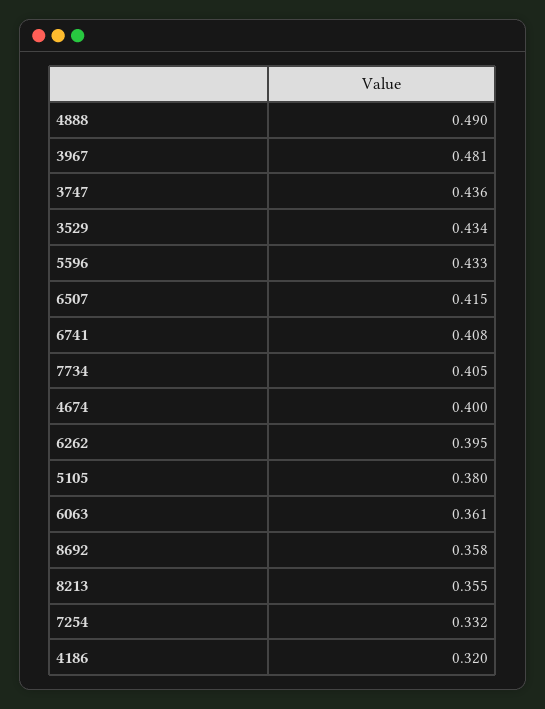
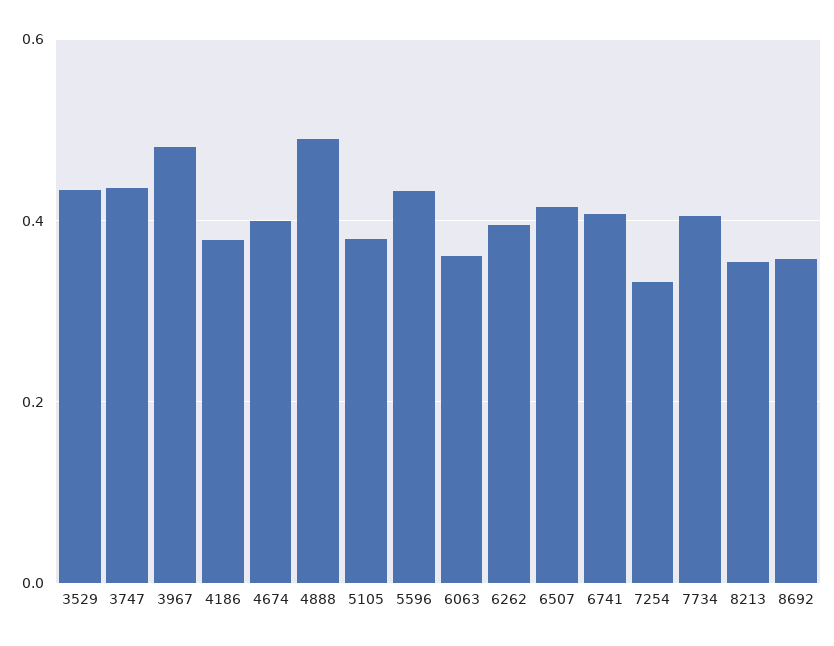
  {
    "4888": 0.49,
    "3967": 0.481,
    "3747": 0.436,
    "3529": 0.434,
    "5596": 0.433,
    "6507": 0.415,
    "6741": 0.408,
    "7734": 0.405,
    "4674": 0.4,
    "6262": 0.395,
    "5105": 0.38,
    "6063": 0.361,
    "8692": 0.358,
    "8213": 0.355,
    "7254": 0.332,
-   "4186": 0.32
+   "4186": 0.38
  }

